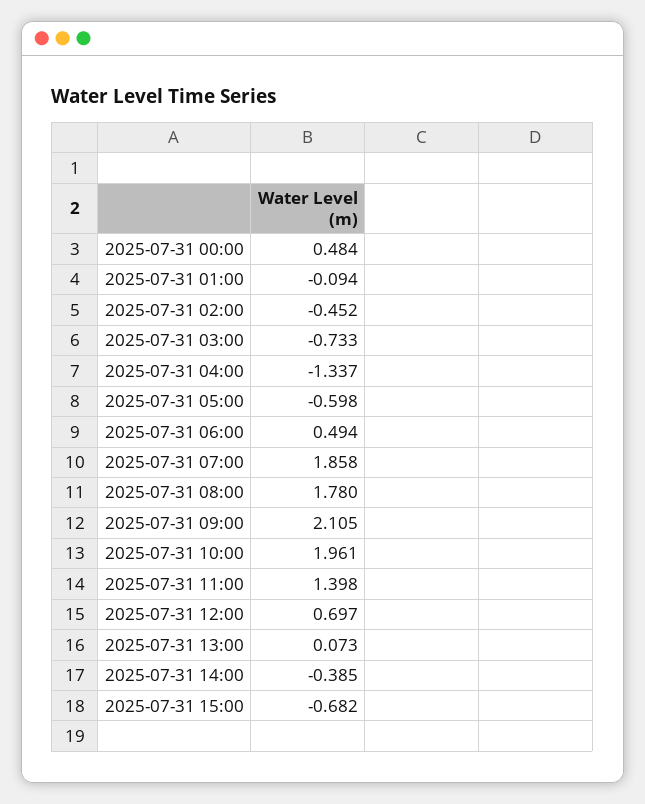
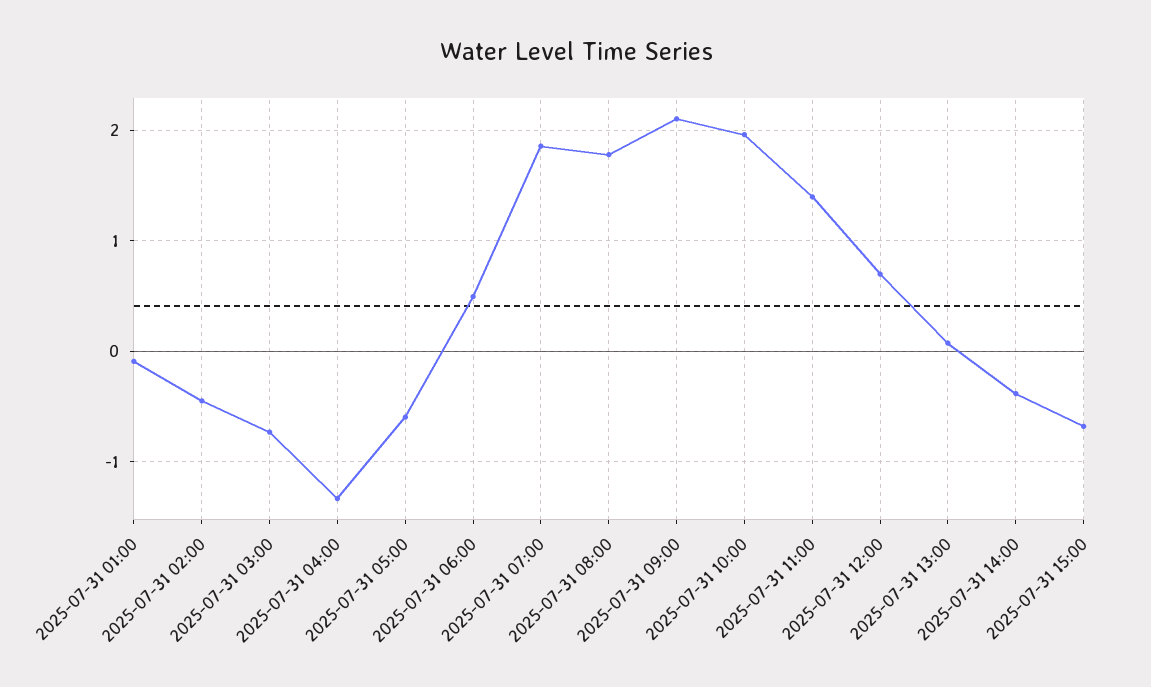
  {
-   "2025-07-31 00:00": 0.484,
    "2025-07-31 01:00": -0.094,
    "2025-07-31 02:00": -0.452,
    "2025-07-31 03:00": -0.733,
    "2025-07-31 04:00": -1.337,
    "2025-07-31 05:00": -0.598,
    "2025-07-31 06:00": 0.494,
    "2025-07-31 07:00": 1.858,
    "2025-07-31 08:00": 1.78,
    "2025-07-31 09:00": 2.105,
    "2025-07-31 10:00": 1.961,
    "2025-07-31 11:00": 1.398,
    "2025-07-31 12:00": 0.697,
    "2025-07-31 13:00": 0.073,
    "2025-07-31 14:00": -0.385,
    "2025-07-31 15:00": -0.682
  }

